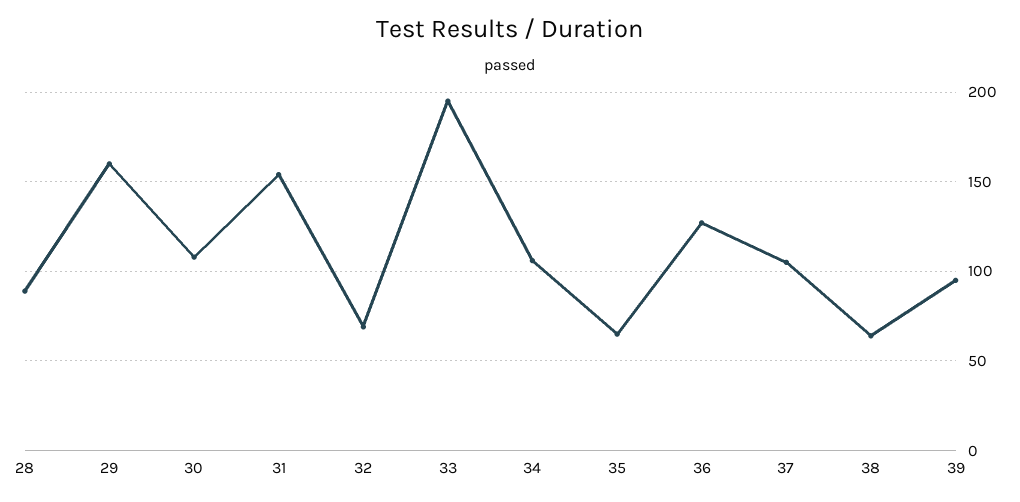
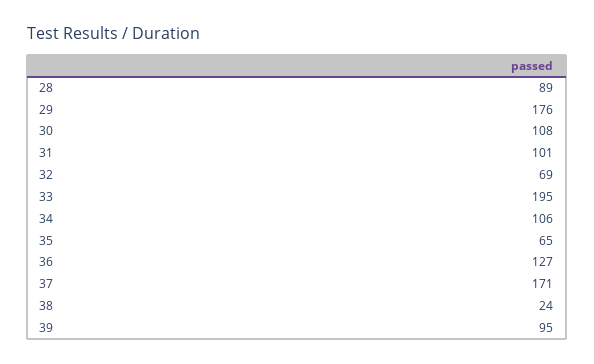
  {
    "28": 89,
-   "29": 160,
+   "29": 176,
    "30": 108,
-   "31": 155,
+   "31": 101,
    "32": 69,
    "33": 195,
    "34": 106,
    "35": 65,
    "36": 127,
-   "37": 105,
+   "37": 171,
-   "38": 65,
+   "38": 24,
    "39": 95
  }

